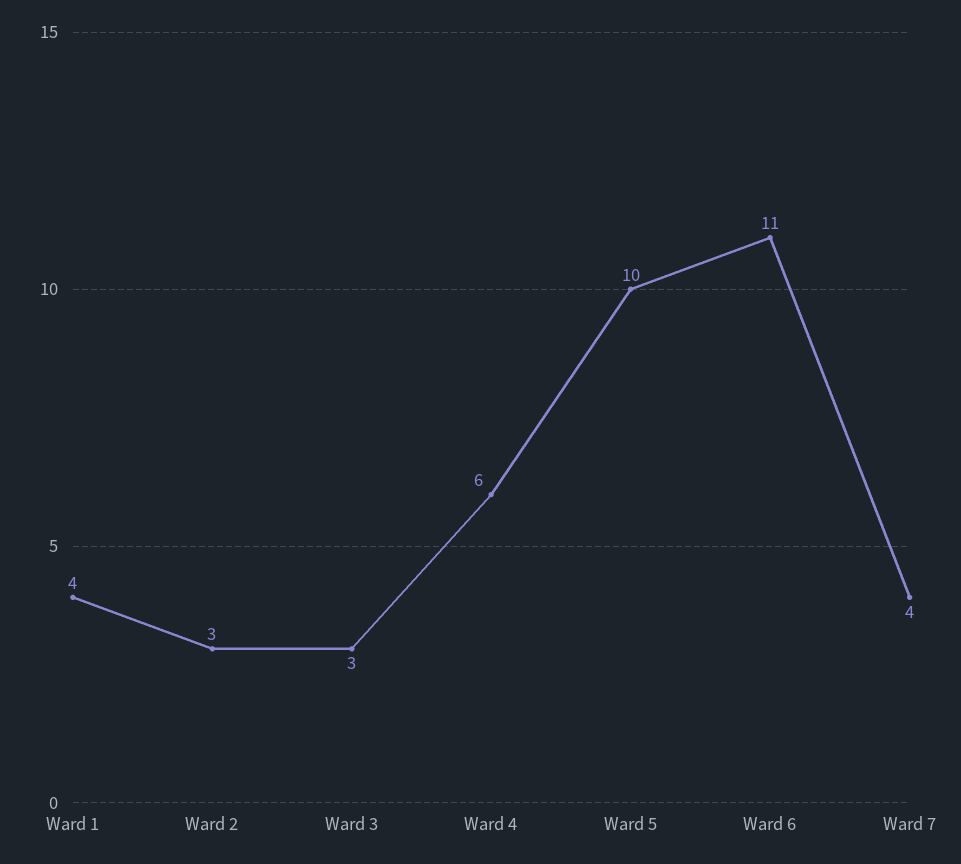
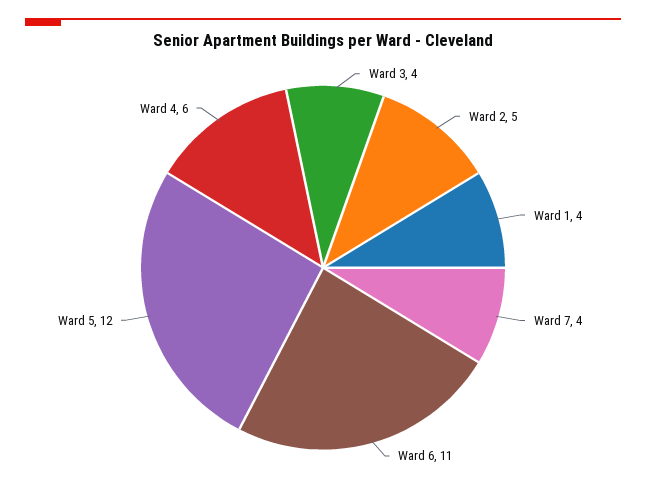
  {
    "Ward 1": 4,
-   "Ward 2": 3,
+   "Ward 2": 5,
-   "Ward 3": 3,
+   "Ward 3": 4,
    "Ward 4": 6,
-   "Ward 5": 10,
+   "Ward 5": 12,
    "Ward 6": 11,
    "Ward 7": 4
  }

